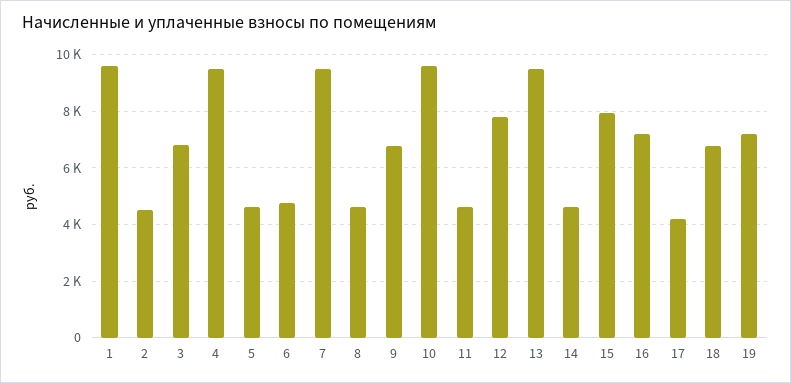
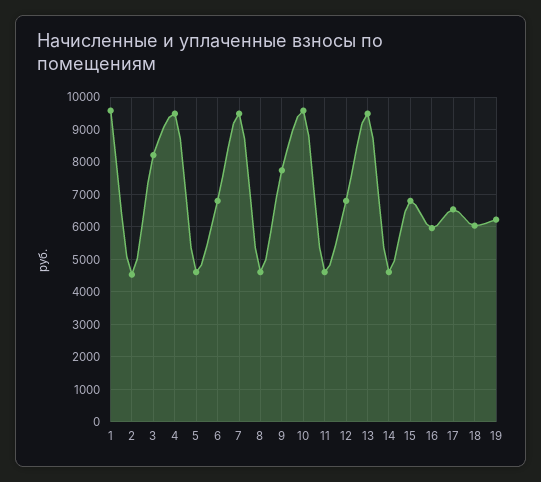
  {
    "1": 9600,
    "2": 4600,
-   "3": 6750,
+   "3": 8200,
    "4": 9400,
    "5": 4600,
-   "6": 4750,
+   "6": 6800,
    "7": 9400,
    "8": 4600,
-   "9": 6750,
+   "9": 7800,
    "10": 9600,
    "11": 4600,
-   "12": 7750,
+   "12": 6800,
    "13": 9400,
    "14": 4600,
-   "15": 8000,
+   "15": 6800,
-   "16": 7250,
+   "16": 6000,
-   "17": 4250,
+   "17": 6600,
-   "18": 6750,
+   "18": 6000,
-   "19": 7250
+   "19": 6200
  }

